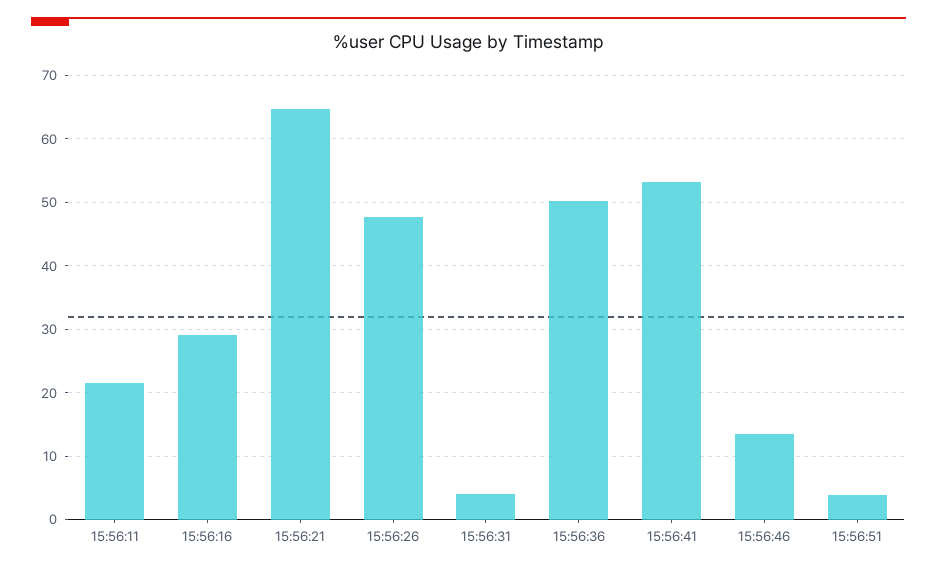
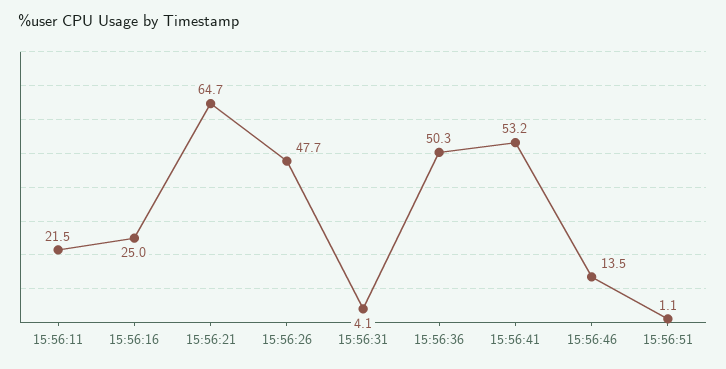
  {
    "15:56:11": 21.5,
-   "15:56:16": 29,
+   "15:56:16": 25,
    "15:56:21": 64.7,
    "15:56:26": 47.7,
    "15:56:31": 4.1,
    "15:56:36": 50.3,
    "15:56:41": 53.2,
    "15:56:46": 13.5,
-   "15:56:51": 4
+   "15:56:51": 1.1
  }

